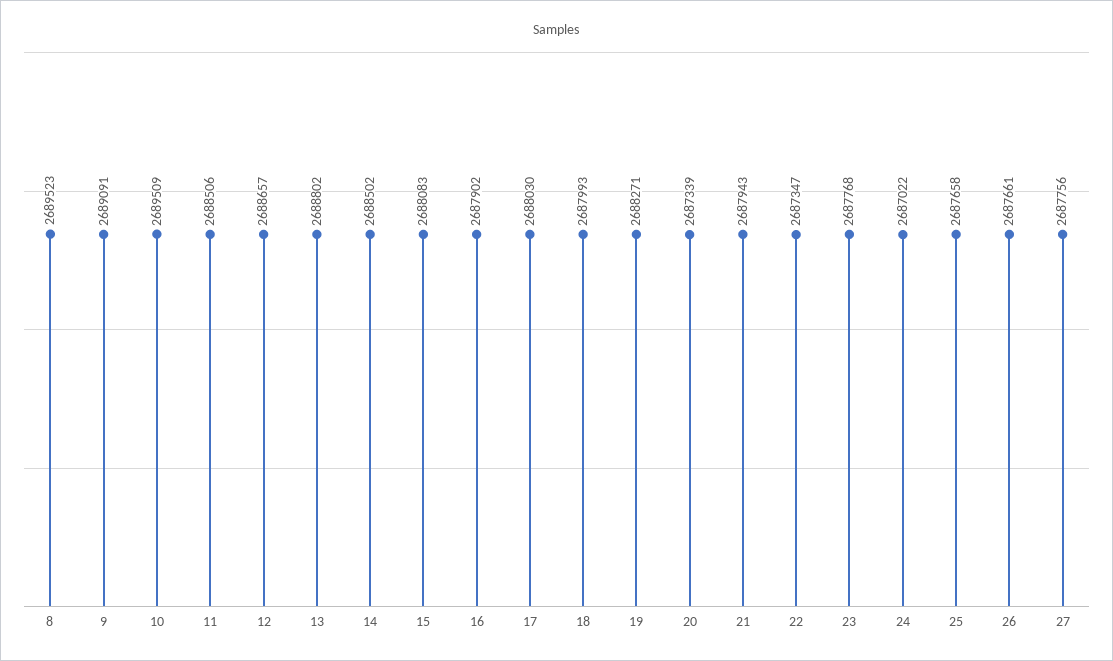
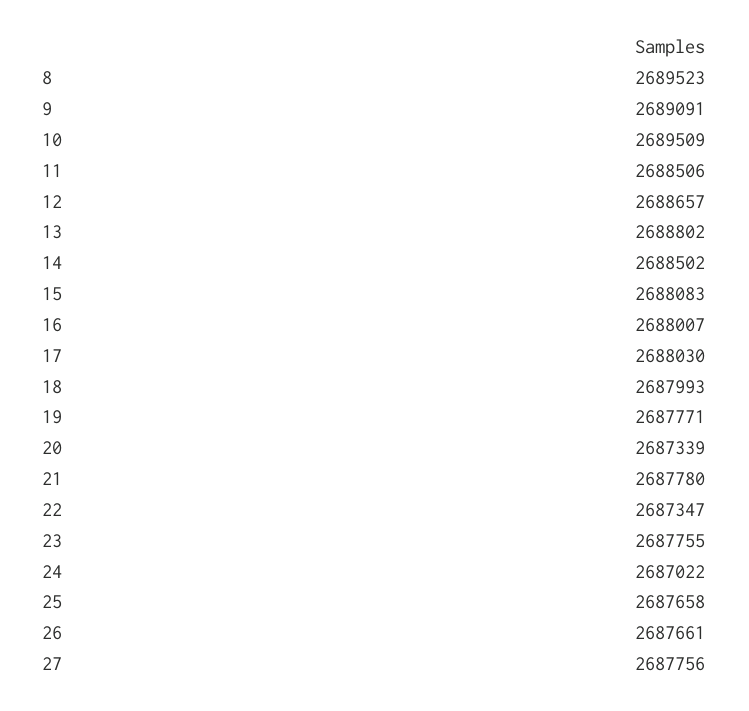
  {
    "8": 2689523,
    "9": 2689091,
    "10": 2689509,
    "11": 2688506,
    "12": 2688657,
    "13": 2688802,
    "14": 2688502,
    "15": 2688083,
-   "16": 2687902,
+   "16": 2688007,
    "17": 2688030,
    "18": 2687993,
-   "19": 2688271,
+   "19": 2687771,
    "20": 2687339,
-   "21": 2687943,
+   "21": 2687780,
    "22": 2687347,
-   "23": 2687768,
+   "23": 2687755,
    "24": 2687022,
    "25": 2687658,
    "26": 2687661,
    "27": 2687756
  }

